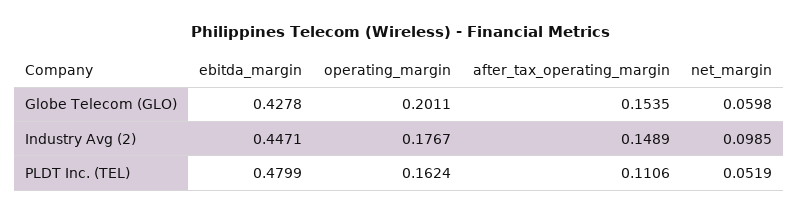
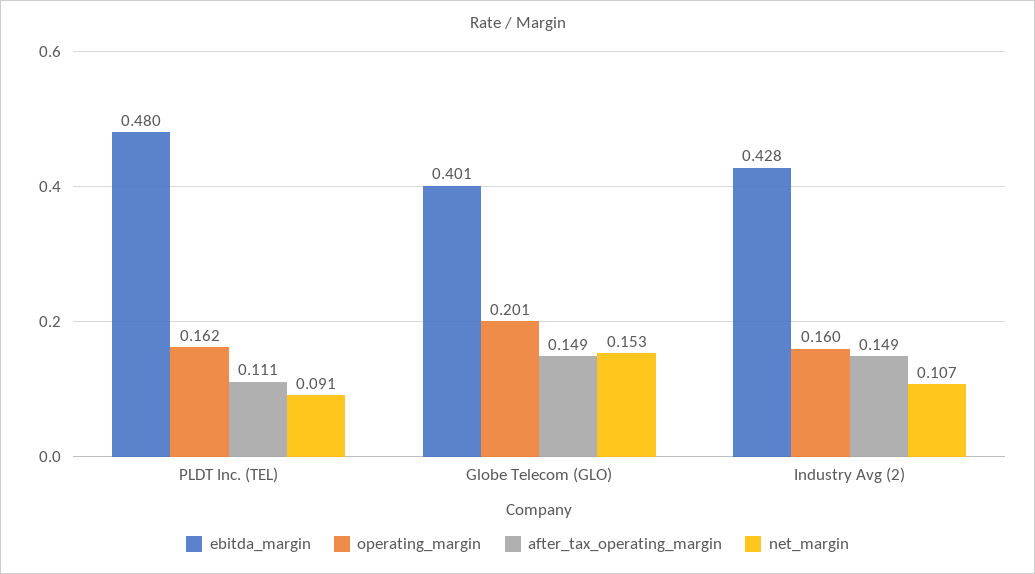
  {
    "ebitda_margin": {
-     "Globe Telecom (GLO)": 0.4278,
+     "Globe Telecom (GLO)": 0.401,
-     "Industry Avg (2)": 0.4471,
+     "Industry Avg (2)": 0.428,
      "PLDT Inc. (TEL)": 0.4799
    },
    "operating_margin": {
      "Globe Telecom (GLO)": 0.2011,
-     "Industry Avg (2)": 0.1767,
+     "Industry Avg (2)": 0.16,
      "PLDT Inc. (TEL)": 0.1624
    },
    "after_tax_operating_margin": {
-     "Globe Telecom (GLO)": 0.1535,
+     "Globe Telecom (GLO)": 0.149,
      "Industry Avg (2)": 0.1489,
      "PLDT Inc. (TEL)": 0.1106
    },
    "net_margin": {
-     "Globe Telecom (GLO)": 0.0598,
+     "Globe Telecom (GLO)": 0.153,
-     "Industry Avg (2)": 0.0985,
+     "Industry Avg (2)": 0.107,
-     "PLDT Inc. (TEL)": 0.0519
+     "PLDT Inc. (TEL)": 0.091
    }
  }

